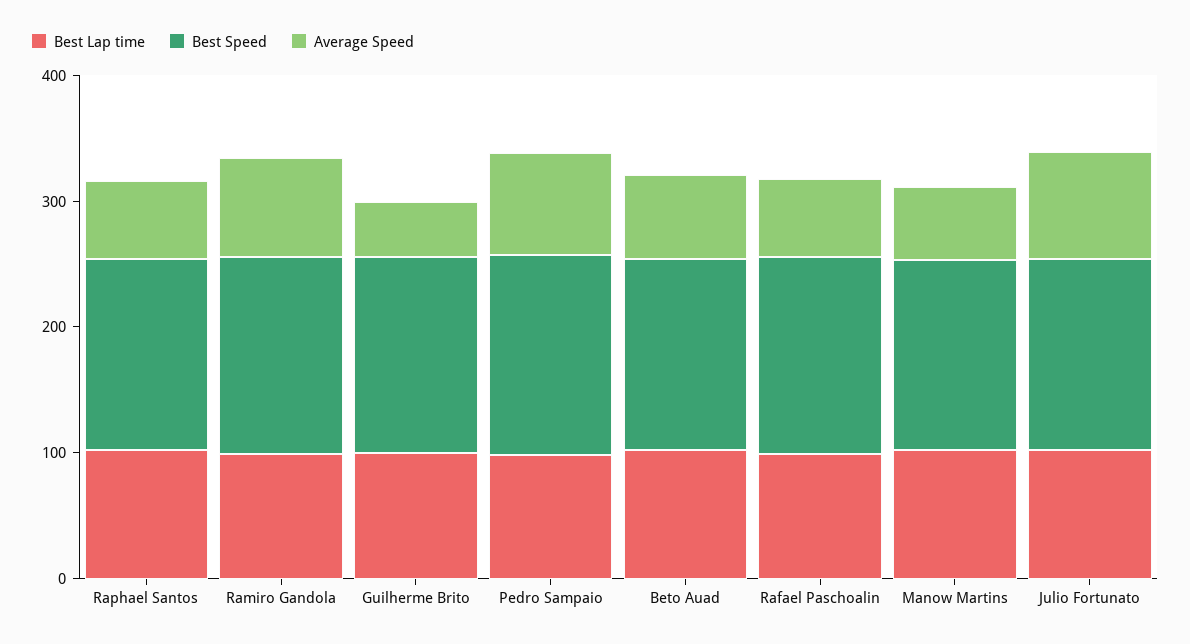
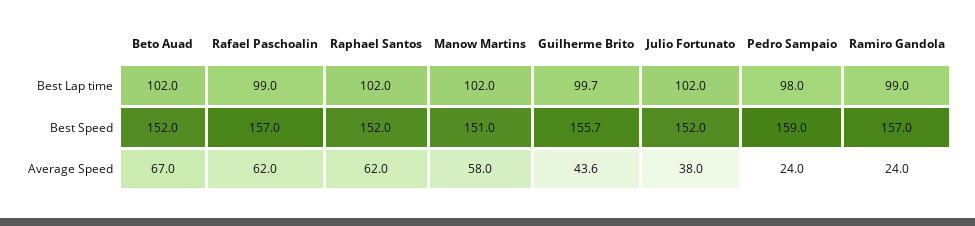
  {
    "Best Lap time": {
      "Raphael Santos": 102,
      "Ramiro Gandola": 99,
      "Guilherme Brito": 99.7,
      "Pedro Sampaio": 98,
      "Beto Auad": 102,
      "Rafael Paschoalin": 99,
      "Manow Martins": 102,
      "Julio Fortunato": 102
    },
    "Best Speed": {
      "Raphael Santos": 152,
      "Ramiro Gandola": 157,
      "Guilherme Brito": 155.7,
      "Pedro Sampaio": 159,
      "Beto Auad": 152,
      "Rafael Paschoalin": 157,
      "Manow Martins": 151,
      "Julio Fortunato": 152
    },
    "Average Speed": {
      "Raphael Santos": 62,
-     "Ramiro Gandola": 80,
+     "Ramiro Gandola": 24,
      "Guilherme Brito": 43.6,
-     "Pedro Sampaio": 80,
+     "Pedro Sampaio": 24,
      "Beto Auad": 67,
      "Rafael Paschoalin": 62,
      "Manow Martins": 58,
-     "Julio Fortunato": 80
+     "Julio Fortunato": 38
    }
  }

